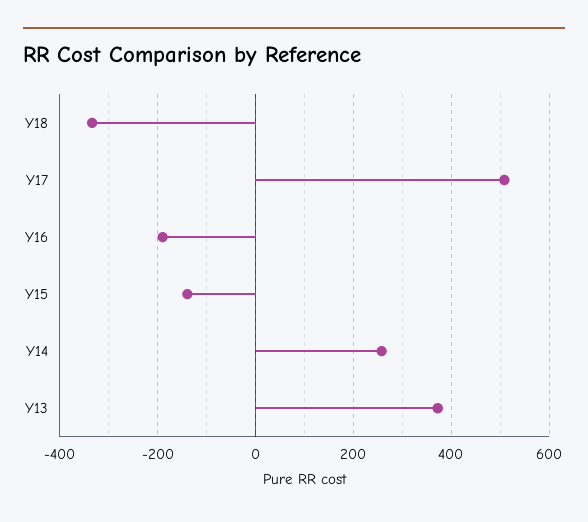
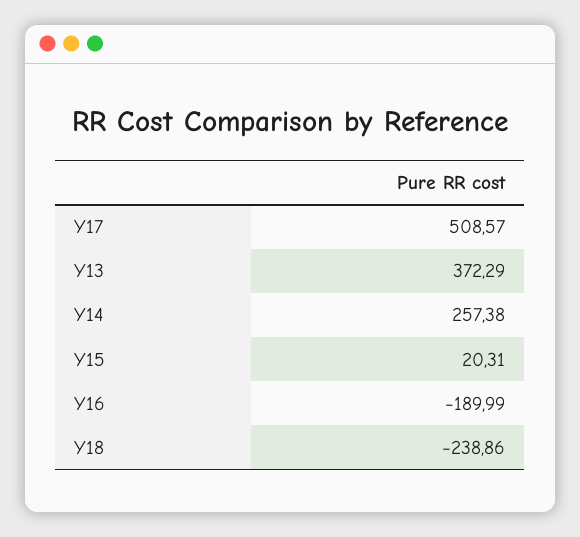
  {
-   "Y18": -340,
+   "Y18": -238.86,
    "Y17": 508.57,
    "Y16": -189.99,
-   "Y15": -140,
+   "Y15": 20.31,
    "Y14": 257.38,
    "Y13": 372.29
  }

